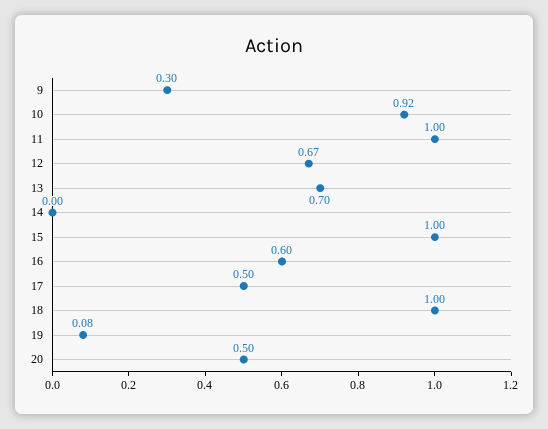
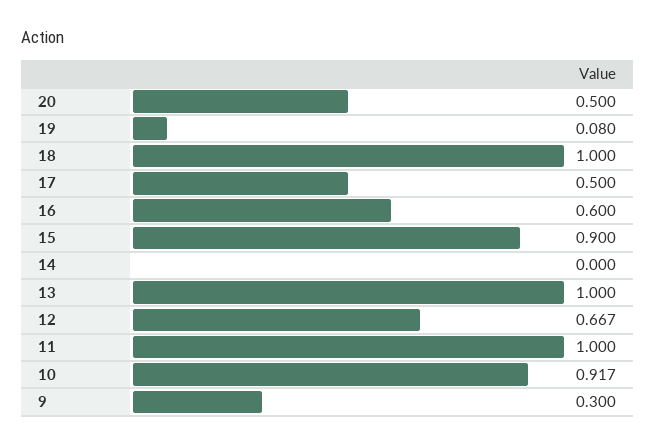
  {
    "9": 0.3,
    "10": 0.917,
    "11": 1,
    "12": 0.667,
-   "13": 0.7,
+   "13": 1,
    "14": 0,
-   "15": 1,
+   "15": 0.9,
    "16": 0.6,
    "17": 0.5,
    "18": 1,
    "19": 0.08,
    "20": 0.5
  }

